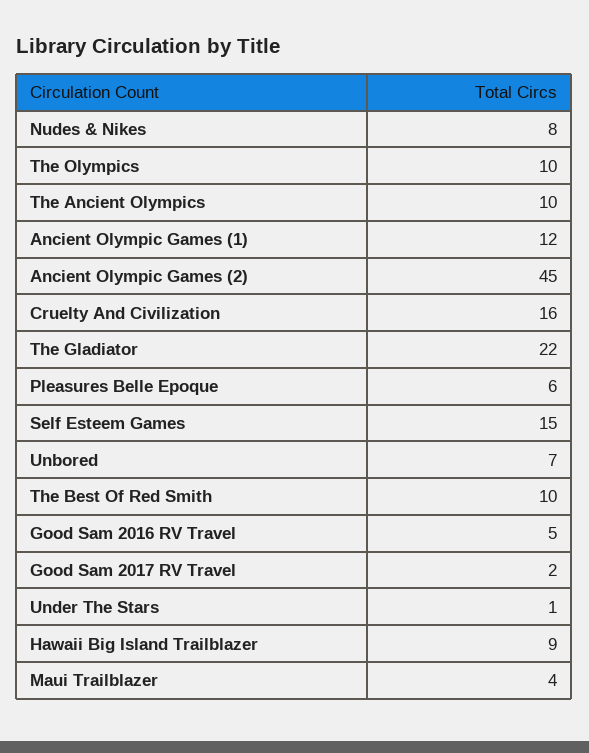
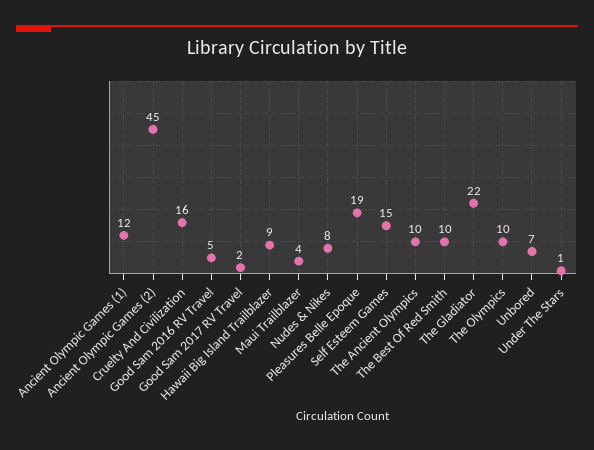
  {
    "Nudes & Nikes": 8,
    "The Olympics": 10,
    "The Ancient Olympics": 10,
    "Ancient Olympic Games (1)": 12,
    "Ancient Olympic Games (2)": 45,
    "Cruelty And Civilization": 16,
    "The Gladiator": 22,
-   "Pleasures Belle Epoque": 6,
+   "Pleasures Belle Epoque": 19,
    "Self Esteem Games": 15,
    "Unbored": 7,
    "The Best Of Red Smith": 10,
    "Good Sam 2016 RV Travel": 5,
    "Good Sam 2017 RV Travel": 2,
    "Under The Stars": 1,
    "Hawaii Big Island Trailblazer": 9,
    "Maui Trailblazer": 4
  }

